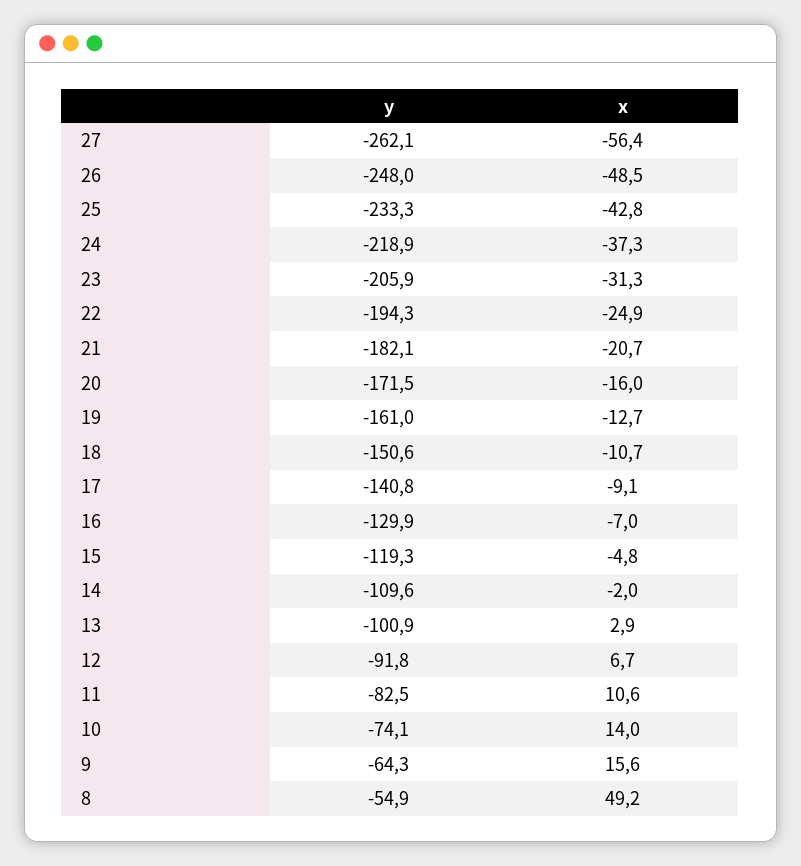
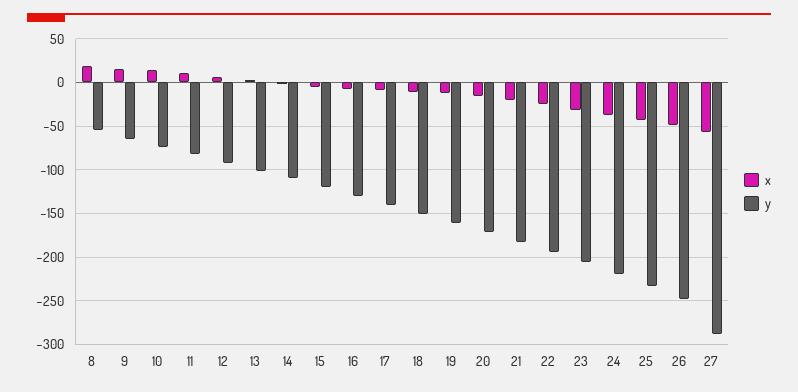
  {
    "y": {
-     "27": -262.1,
+     "27": -290,
      "26": -248,
      "25": -233.3,
      "24": -218.9,
      "23": -205.9,
      "22": -194.3,
      "21": -182.1,
      "20": -171.5,
      "19": -161,
      "18": -150.6,
      "17": -140.8,
      "16": -129.9,
      "15": -119.3,
      "14": -109.6,
      "13": -100.9,
      "12": -91.8,
      "11": -82.5,
      "10": -74.1,
      "9": -64.3,
      "8": -54.9
    },
    "x": {
      "27": -56.4,
      "26": -48.5,
      "25": -42.8,
      "24": -37.3,
      "23": -31.3,
      "22": -24.9,
      "21": -20.7,
      "20": -16,
      "19": -12.7,
      "18": -10.7,
      "17": -9.1,
      "16": -7,
      "15": -4.8,
      "14": -2,
      "13": 2.9,
      "12": 6.7,
      "11": 10.6,
      "10": 14,
      "9": 15.6,
-     "8": 49.2
+     "8": 20
    }
  }

